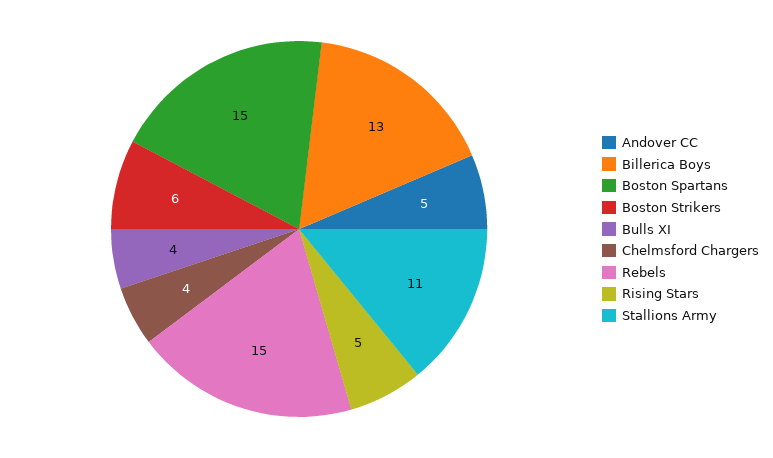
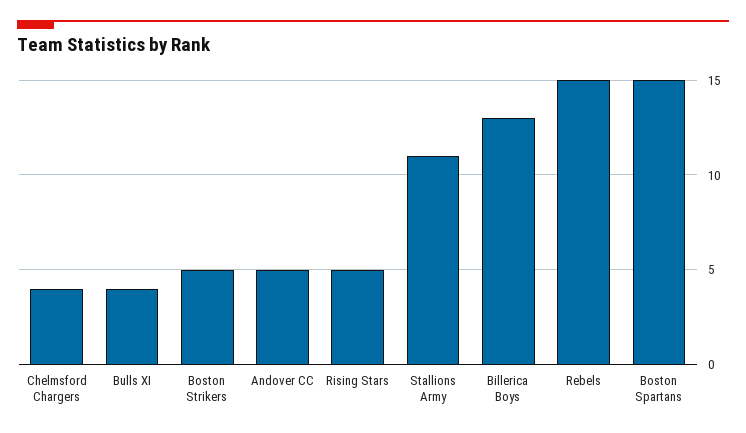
  {
    "Andover CC": 5,
    "Billerica Boys": 13,
    "Boston Spartans": 15,
-   "Boston Strikers": 6,
+   "Boston Strikers": 5,
    "Bulls XI": 4,
    "Chelmsford Chargers": 4,
    "Rebels": 15,
    "Rising Stars": 5,
    "Stallions Army": 11
  }

